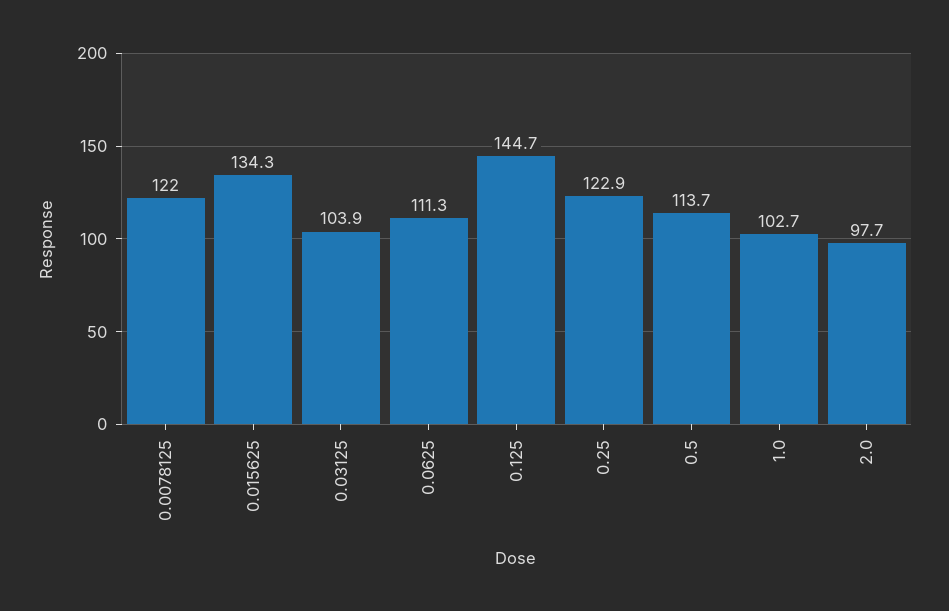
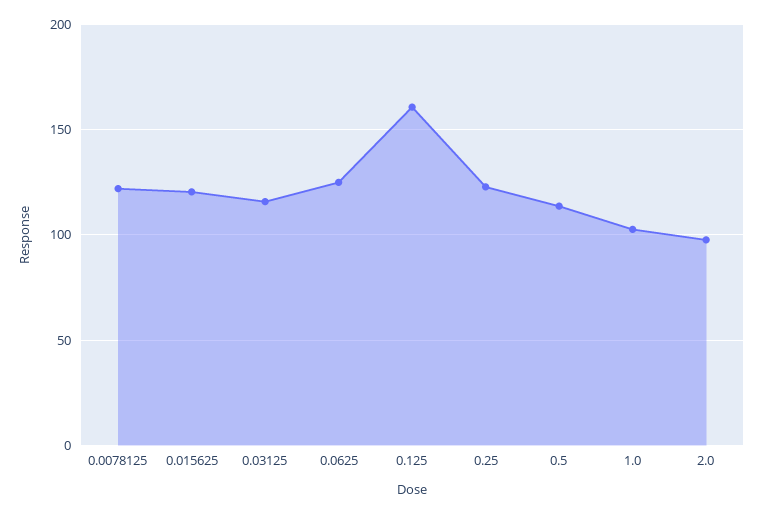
  {
    "0.0078125": 122,
-   "0.015625": 134.3,
+   "0.015625": 120,
-   "0.03125": 103.9,
+   "0.03125": 115,
-   "0.0625": 111.3,
+   "0.0625": 125,
-   "0.125": 144.7,
+   "0.125": 160,
    "0.25": 122.9,
    "0.5": 113.7,
    "1.0": 102.7,
    "2.0": 97.7
  }

